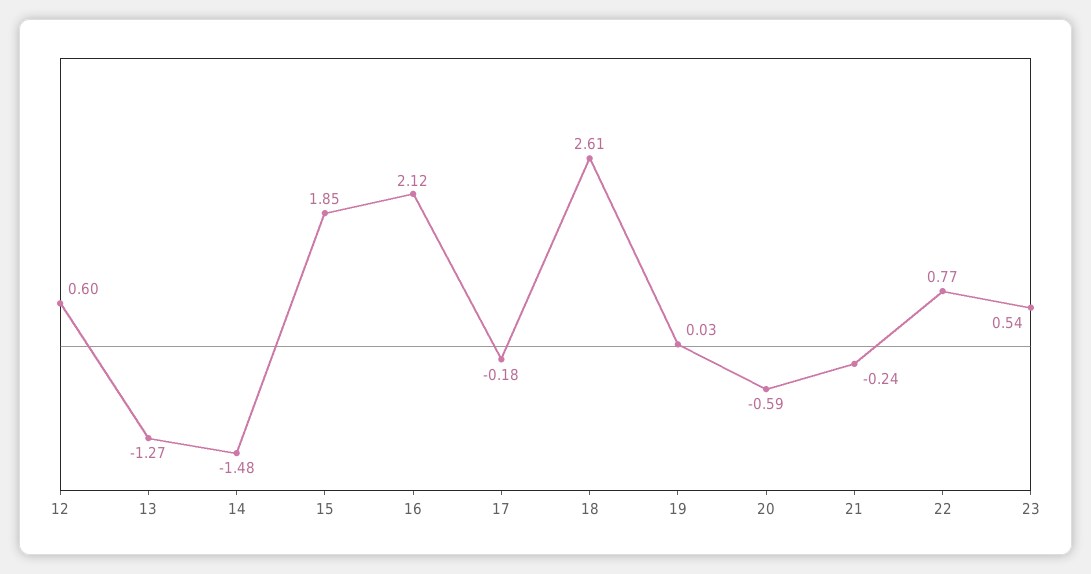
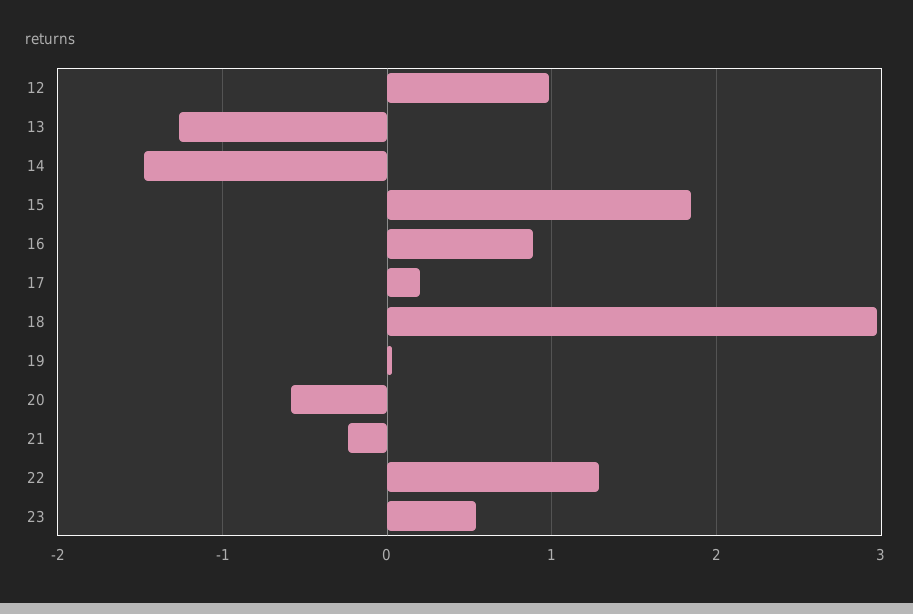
  {
-   "12": 0.6,
+   "12": 1,
    "13": -1.27,
    "14": -1.48,
    "15": 1.85,
-   "16": 2.12,
+   "16": 0.9,
-   "17": -0.18,
+   "17": 0.2,
-   "18": 2.61,
+   "18": 3,
    "19": 0.03,
    "20": -0.59,
    "21": -0.24,
-   "22": 0.77,
+   "22": 1.3,
    "23": 0.54
  }

